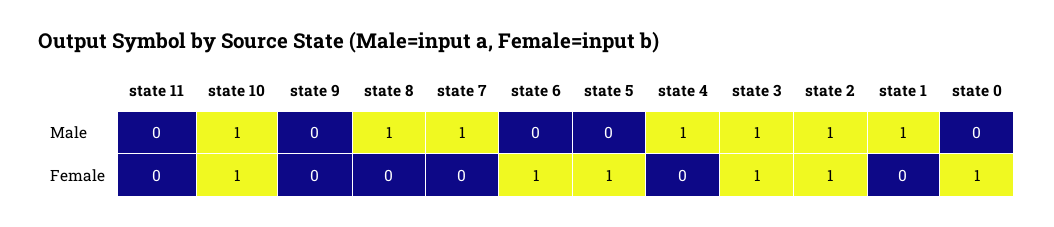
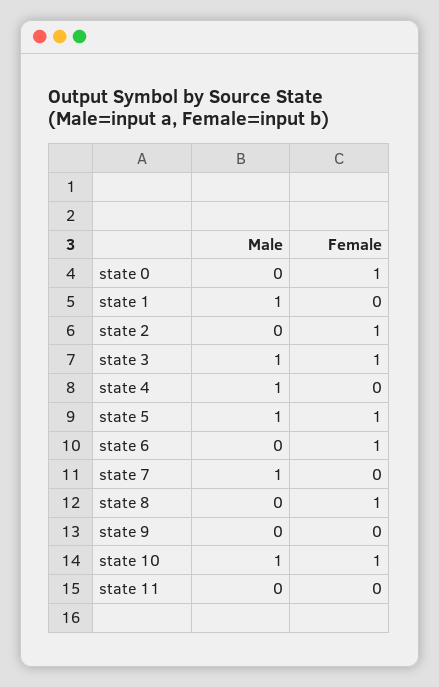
  {
    "state 11": {
      "Male": 0,
      "Female": 0
    },
    "state 10": {
      "Male": 1,
      "Female": 1
    },
    "state 9": {
      "Male": 0,
      "Female": 0
    },
    "state 8": {
-     "Male": 1,
+     "Male": 0,
-     "Female": 0
+     "Female": 1
    },
    "state 7": {
      "Male": 1,
      "Female": 0
    },
    "state 6": {
      "Male": 0,
      "Female": 1
    },
    "state 5": {
-     "Male": 0,
+     "Male": 1,
      "Female": 1
    },
    "state 4": {
      "Male": 1,
      "Female": 0
    },
    "state 3": {
      "Male": 1,
      "Female": 1
    },
    "state 2": {
-     "Male": 1,
+     "Male": 0,
      "Female": 1
    },
    "state 1": {
      "Male": 1,
      "Female": 0
    },
    "state 0": {
      "Male": 0,
      "Female": 1
    }
  }

